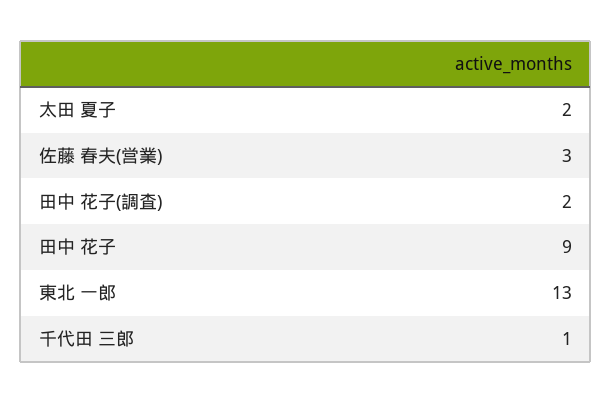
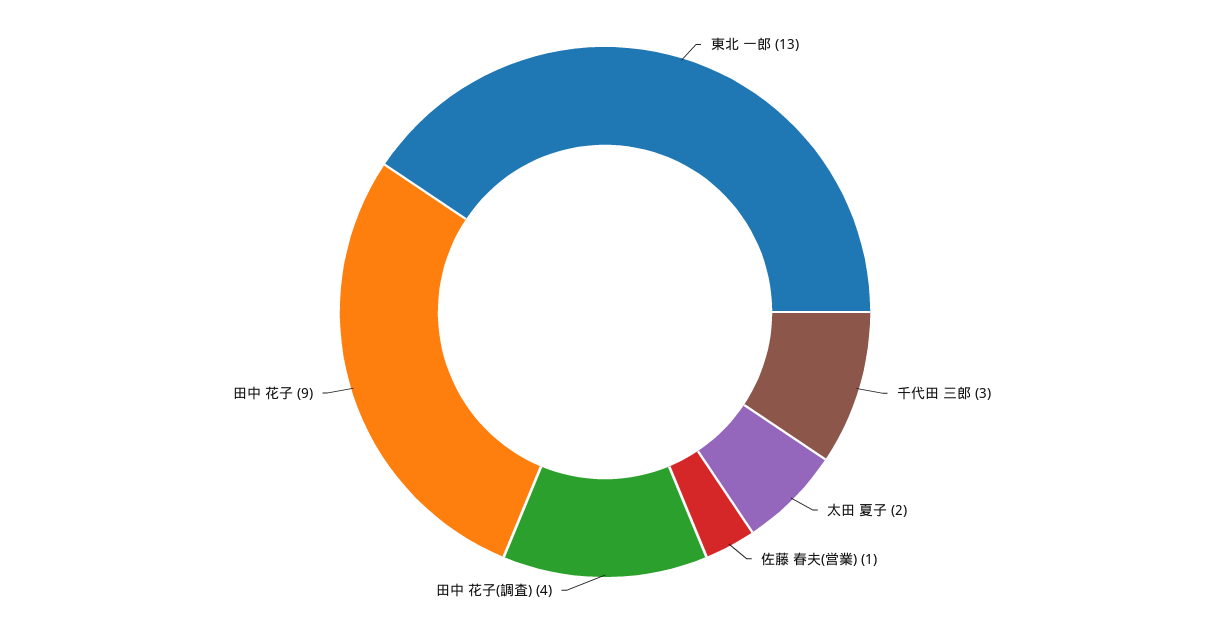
  {
    "太田 夏子": 2,
-   "佐藤 春夫(営業)": 3,
+   "佐藤 春夫(営業)": 1,
-   "田中 花子(調査)": 2,
+   "田中 花子(調査)": 4,
    "田中 花子": 9,
    "東北 一郎": 13,
-   "千代田 三郎": 1
+   "千代田 三郎": 3
  }

